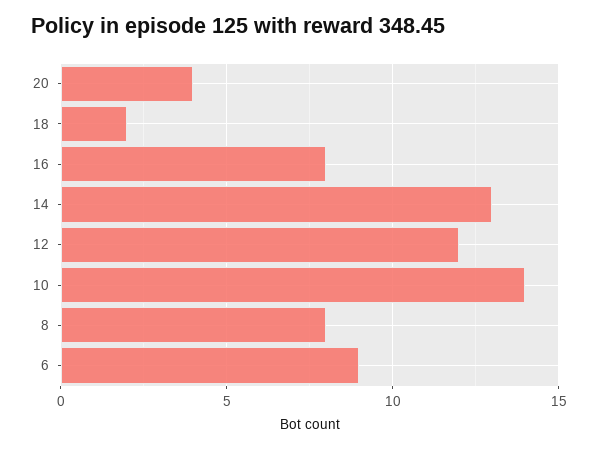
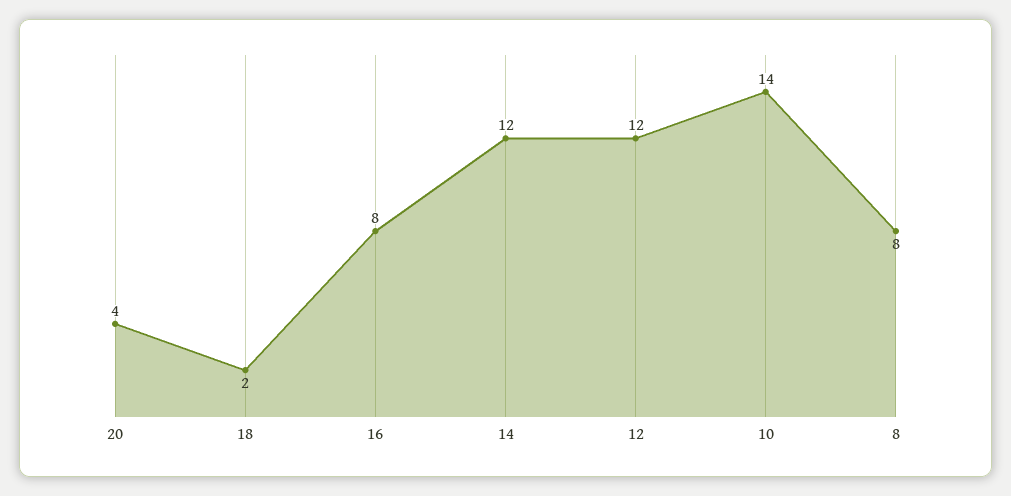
  {
    "20": 4,
    "18": 2,
    "16": 8,
-   "14": 13,
+   "14": 12,
    "12": 12,
    "10": 14,
-   "8": 8,
+   "8": 8
-   "6": 9
  }

